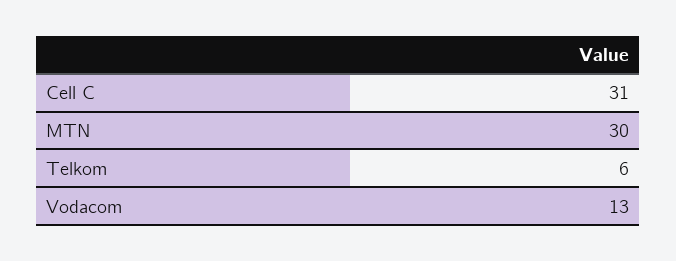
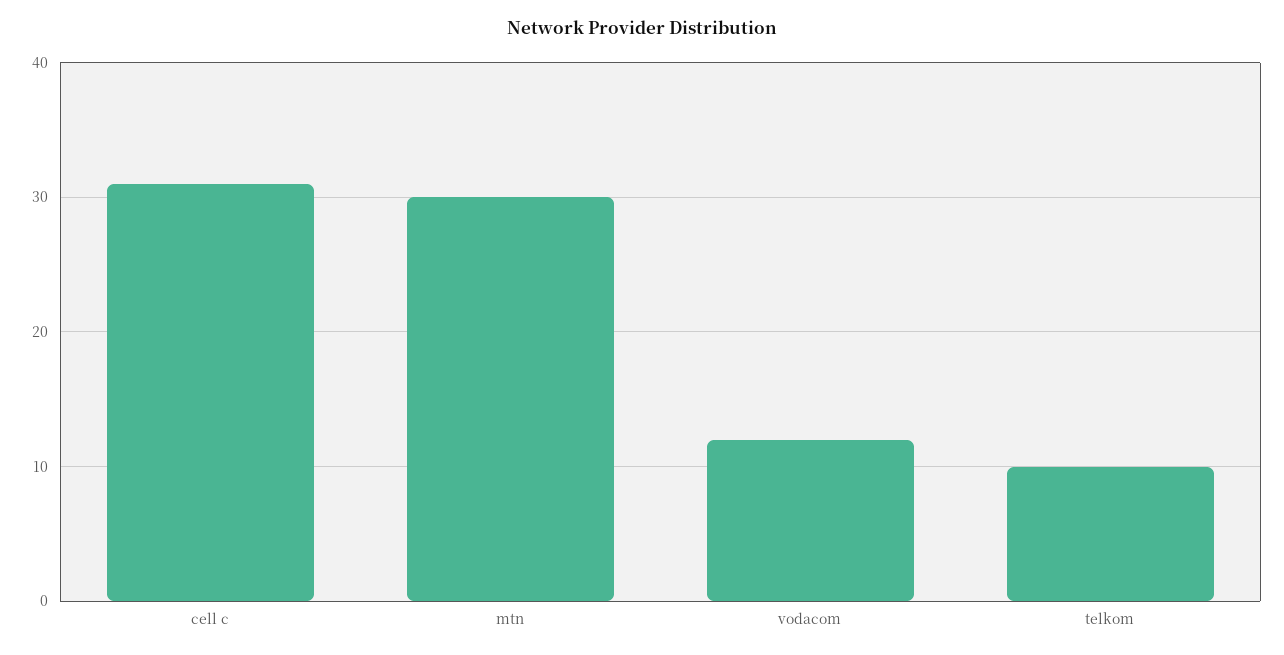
  {
    "Cell C": 31,
    "MTN": 30,
-   "Telkom": 6,
+   "Telkom": 10,
-   "Vodacom": 13
+   "Vodacom": 12
  }

